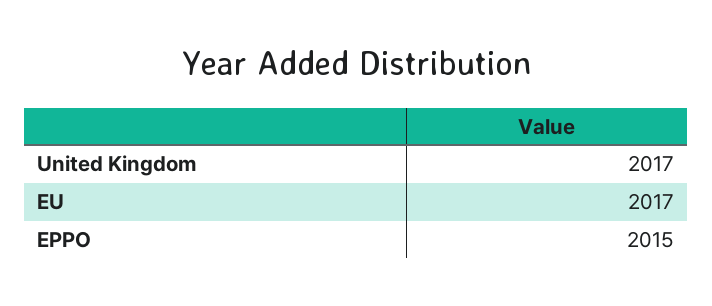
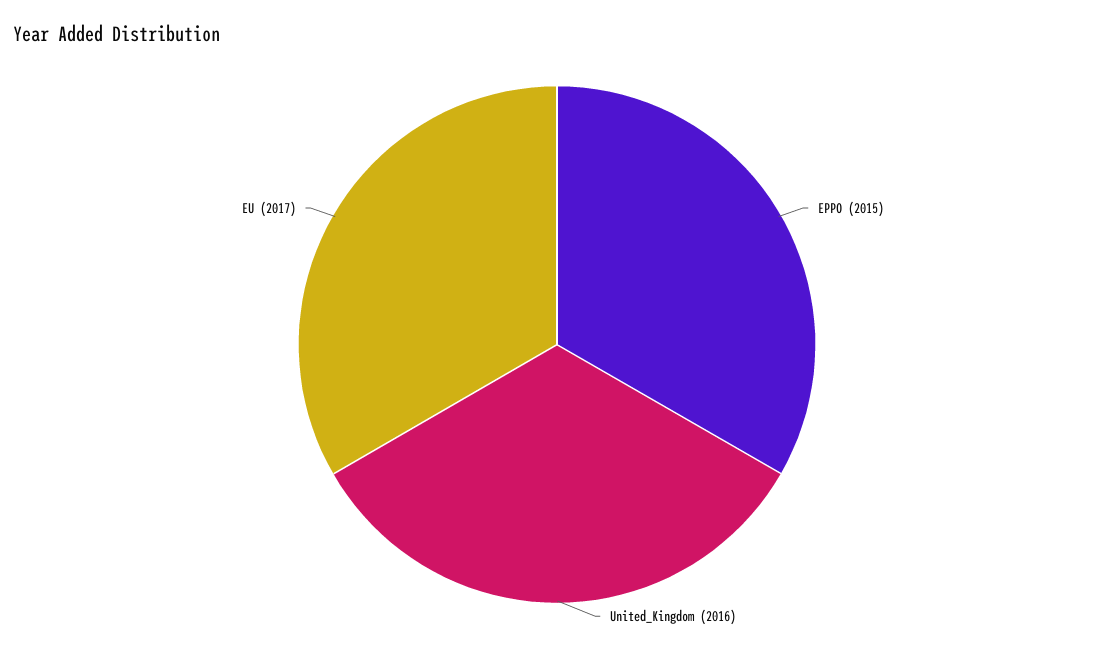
  {
-   "United Kingdom": 2017,
+   "United Kingdom": 2016,
    "EU": 2017,
    "EPPO": 2015
  }

